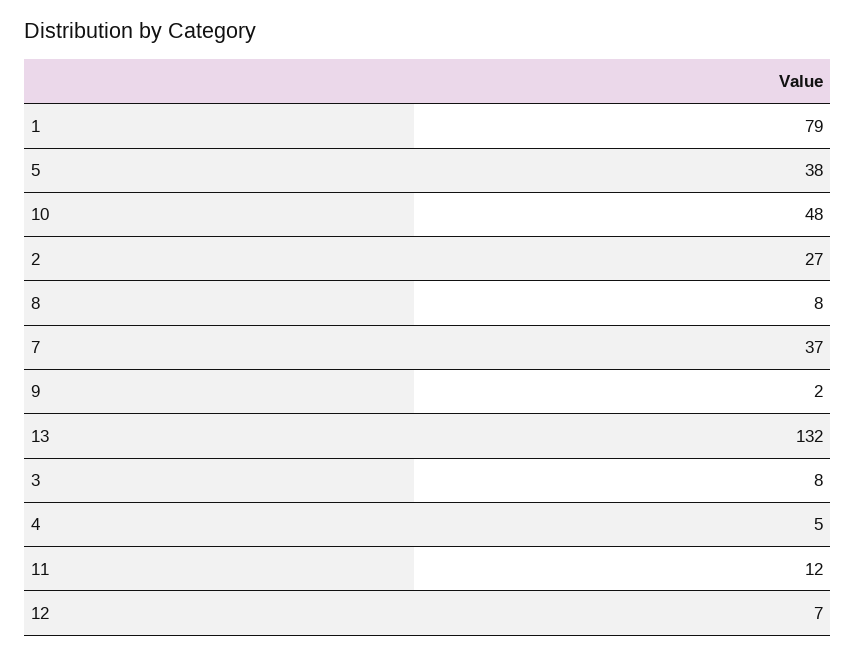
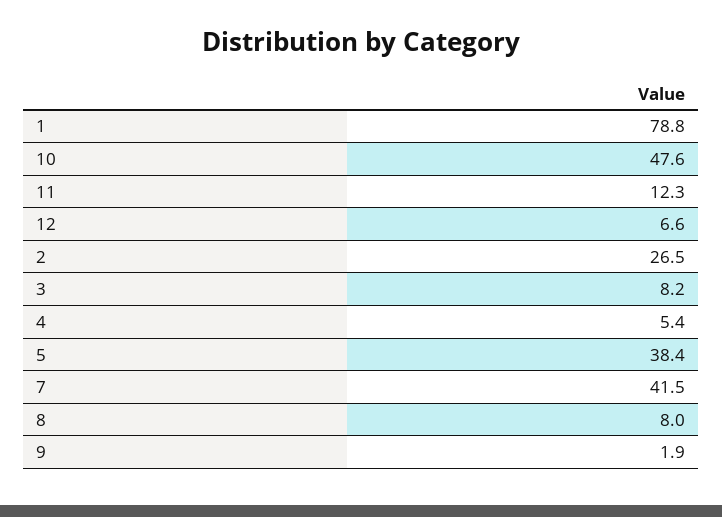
  {
    "1": 78.8,
    "5": 38.4,
    "10": 47.6,
    "2": 26.5,
    "8": 8,
-   "7": 37,
+   "7": 41.5,
    "9": 1.9,
-   "13": 132,
    "3": 8.2,
    "4": 5.4,
    "11": 12.3,
    "12": 6.6
  }

